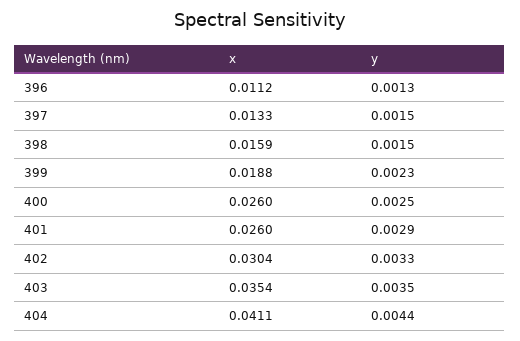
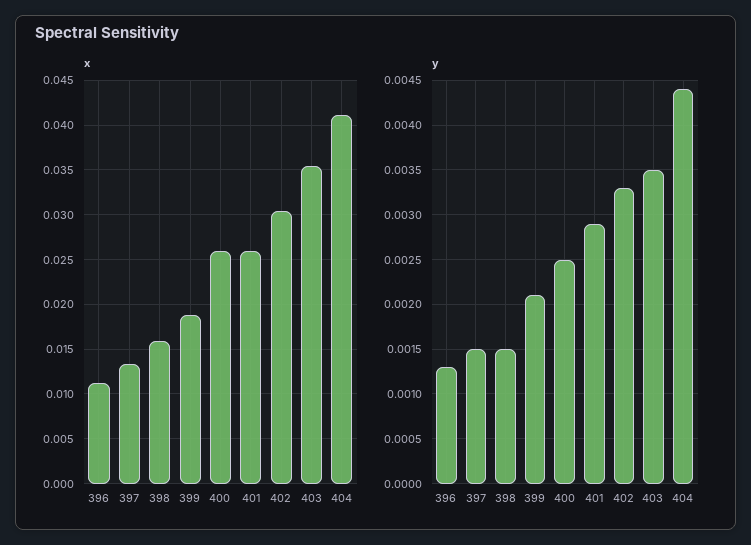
  {
    "x": {
      "396": 0.0112,
      "397": 0.0133,
      "398": 0.0159,
      "399": 0.0188,
      "400": 0.026,
      "401": 0.026,
      "402": 0.0304,
      "403": 0.0354,
      "404": 0.0411
    },
    "y": {
      "396": 0.0013,
      "397": 0.0015,
      "398": 0.0015,
-     "399": 0.0023,
+     "399": 0.0021,
      "400": 0.0025,
      "401": 0.0029,
      "402": 0.0033,
      "403": 0.0035,
      "404": 0.0044
    }
  }

